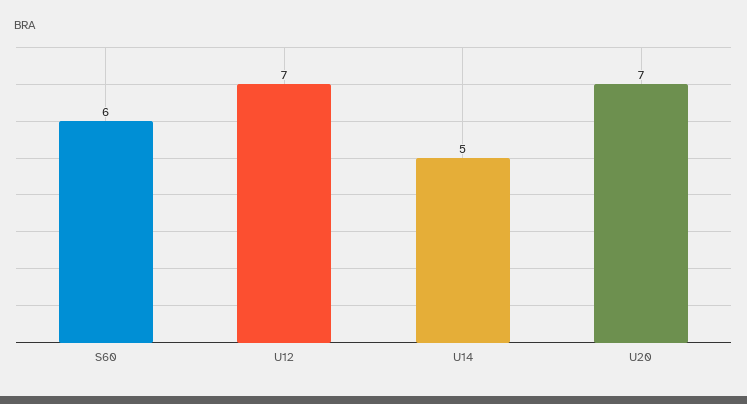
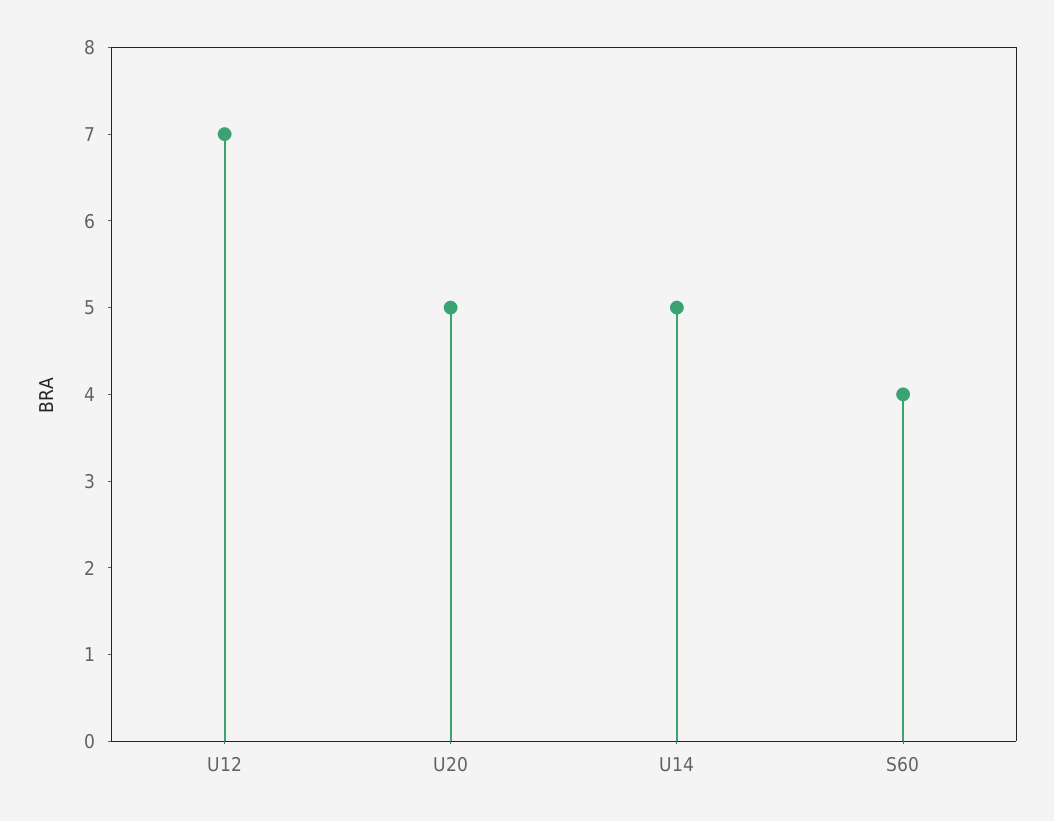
  {
-   "S60": 6,
+   "S60": 4,
    "U12": 7,
    "U14": 5,
-   "U20": 7
+   "U20": 5
  }

